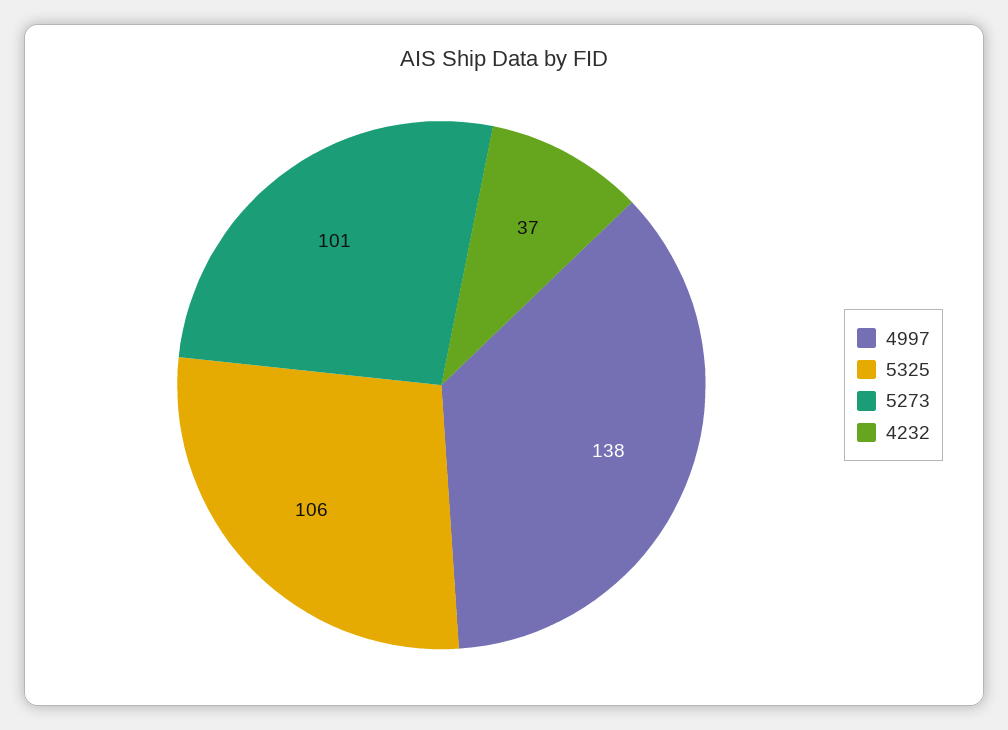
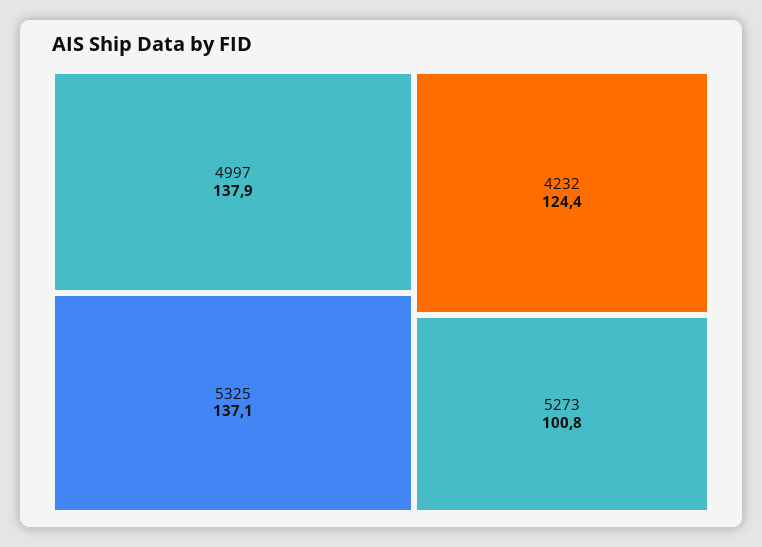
  {
    "4997": 137.9,
-   "5325": 106,
+   "5325": 137.1,
    "5273": 100.8,
-   "4232": 37
+   "4232": 124.4
  }

